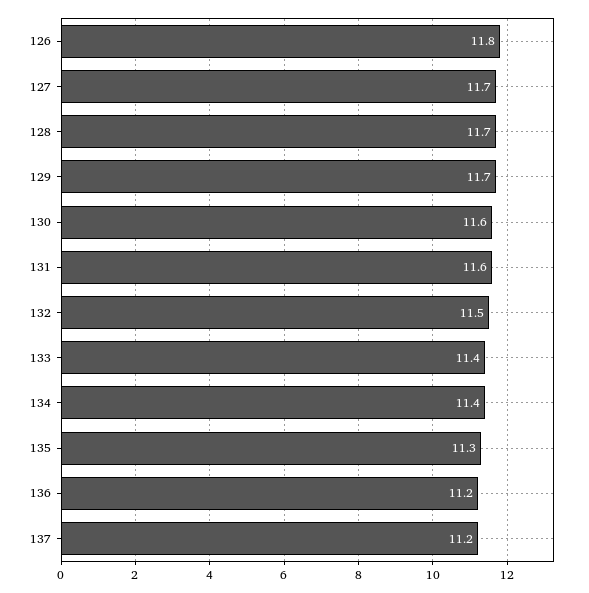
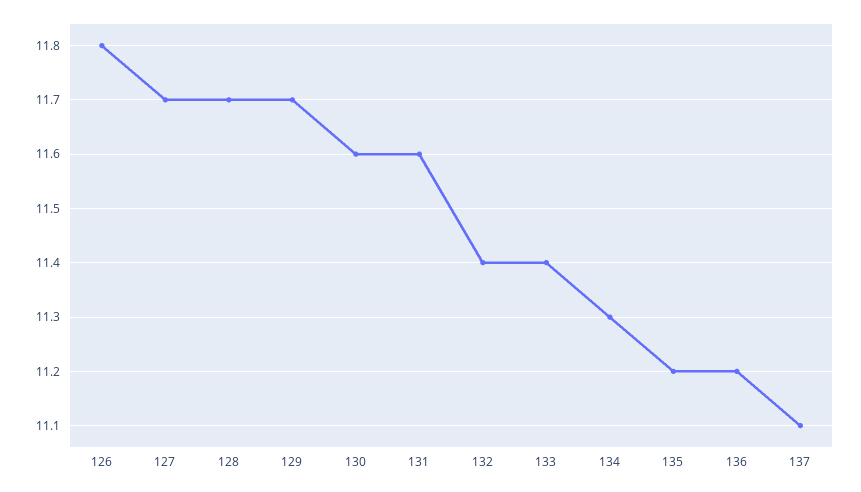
  {
    "126": 11.8,
    "127": 11.7,
    "128": 11.7,
    "129": 11.7,
    "130": 11.6,
    "131": 11.6,
-   "132": 11.5,
+   "132": 11.4,
    "133": 11.4,
-   "134": 11.4,
+   "134": 11.3,
-   "135": 11.3,
+   "135": 11.2,
    "136": 11.2,
-   "137": 11.2
+   "137": 11.1
  }

